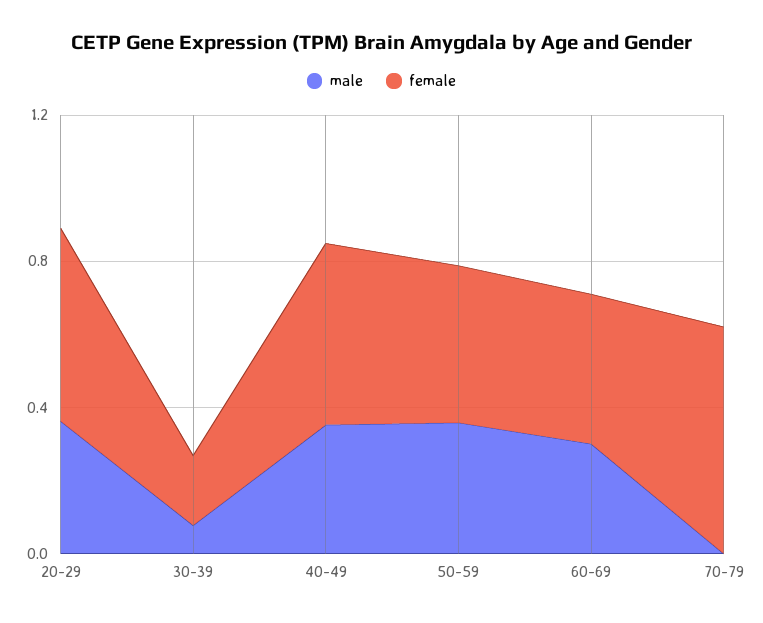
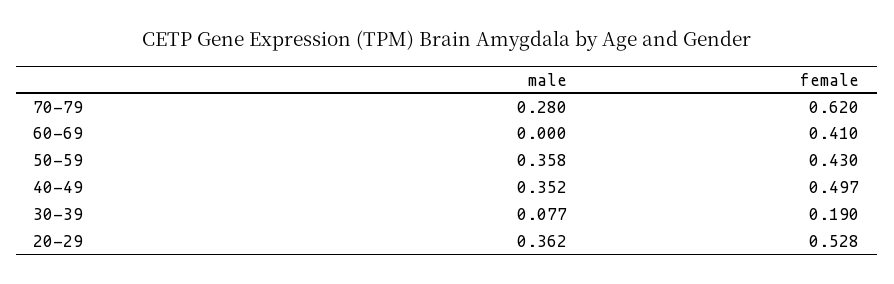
  {
    "male": {
      "20-29": 0.362,
      "30-39": 0.077,
      "40-49": 0.352,
      "50-59": 0.358,
-     "60-69": 0.3,
+     "60-69": 0,
-     "70-79": 0
+     "70-79": 0.28
    },
    "female": {
      "20-29": 0.528,
      "30-39": 0.19,
      "40-49": 0.497,
      "50-59": 0.43,
      "60-69": 0.41,
      "70-79": 0.62
    }
  }

